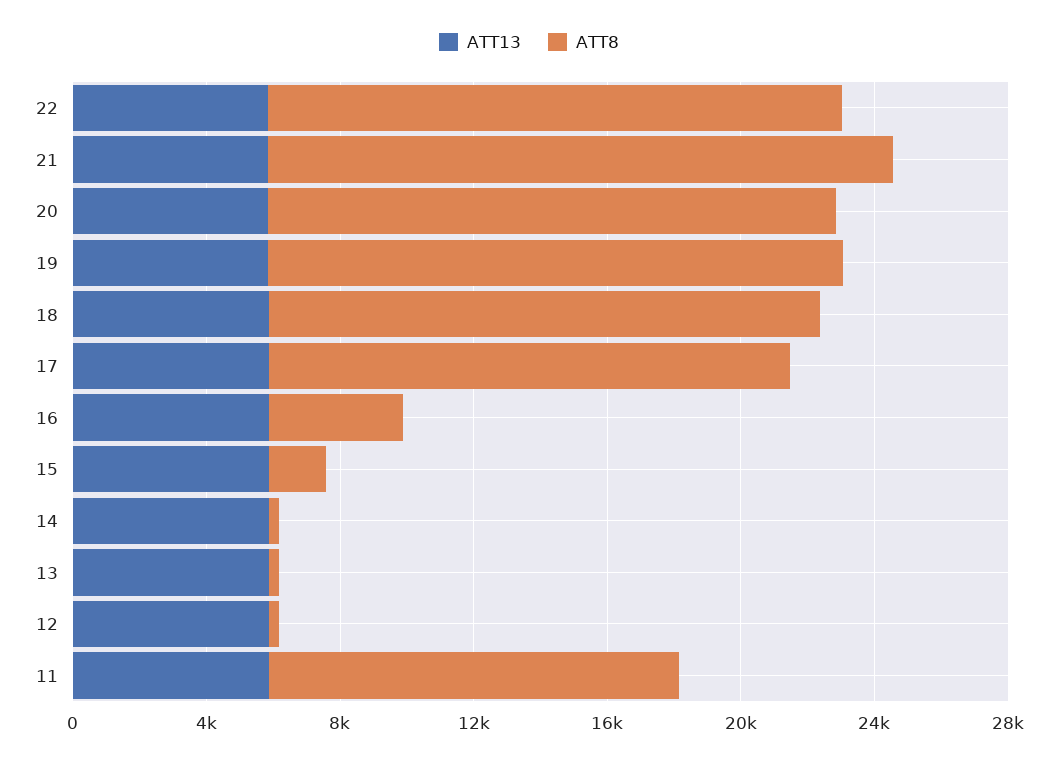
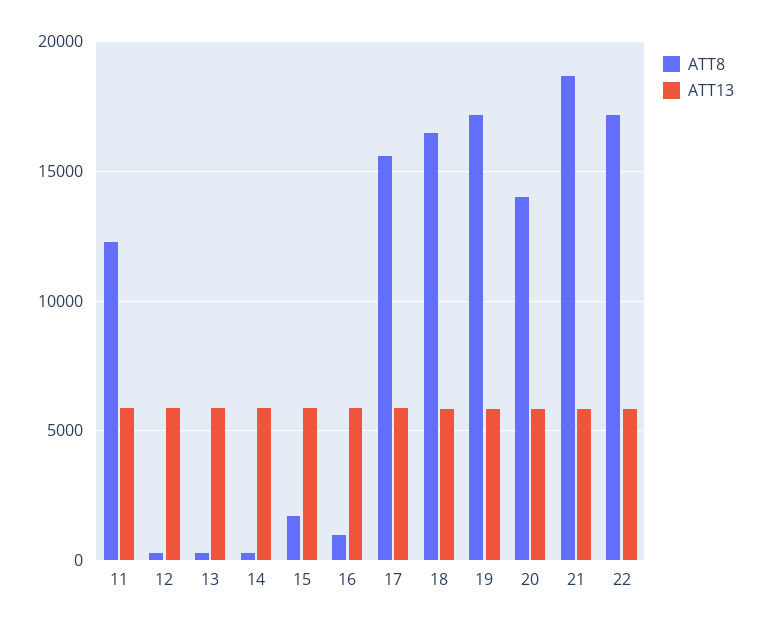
  {
    "ATT13": {
      "22": 6000,
      "21": 6000,
      "20": 6000,
      "19": 6000,
      "18": 6000,
      "17": 6000,
      "16": 6000,
      "15": 6000,
      "14": 6000,
      "13": 6000,
      "12": 6000,
      "11": 6000
    },
    "ATT8": {
      "22": 17000,
      "21": 18500,
-     "20": 17000,
+     "20": 14000,
      "19": 17000,
      "18": 16500,
      "17": 15500,
-     "16": 4000,
+     "16": 1000,
      "15": 1500,
      "14": 500,
      "13": 500,
      "12": 500,
      "11": 12500
    }
  }

